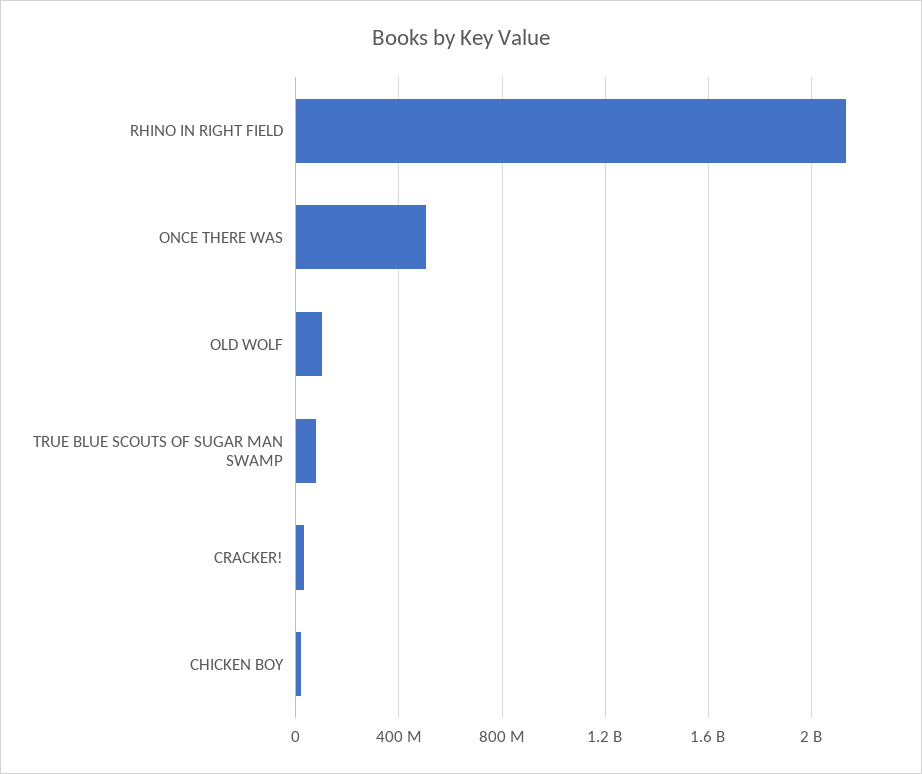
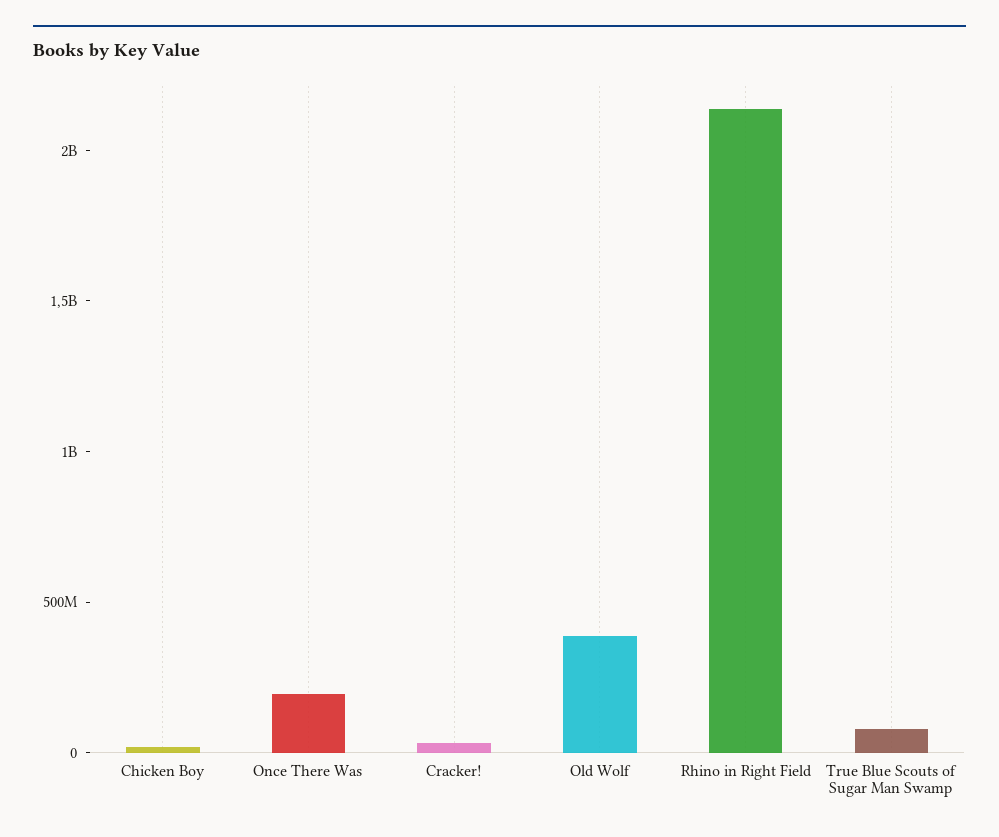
  {
    "RHINO IN RIGHT FIELD": 2150000000,
-   "ONCE THERE WAS": 500000000,
+   "ONCE THERE WAS": 200000000,
-   "OLD WOLF": 100000000,
+   "OLD WOLF": 400000000,
    "TRUE BLUE SCOUTS OF SUGAR MAN SWAMP": 100000000,
    "CRACKER!": 50000000,
    "CHICKEN BOY": 0
  }

